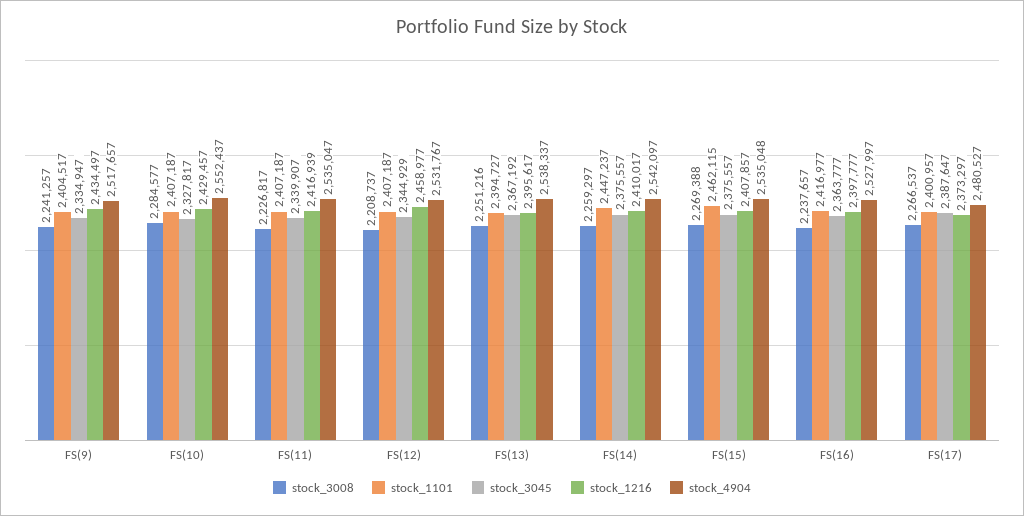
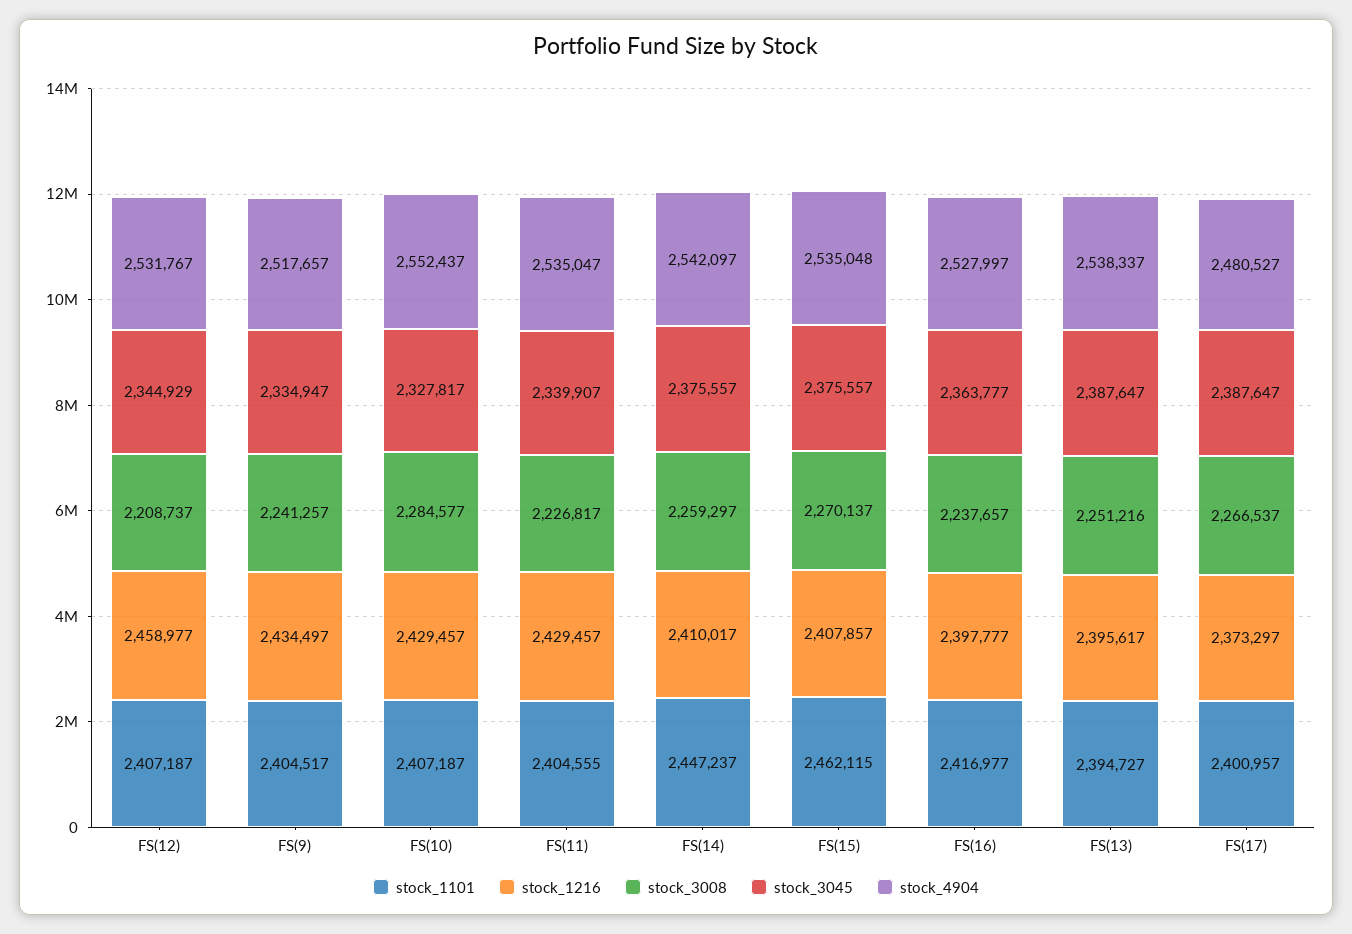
  {
    "stock_3008": {
      "FS(9)": 2241257,
      "FS(10)": 2284577,
      "FS(11)": 2226817,
      "FS(12)": 2208737,
      "FS(13)": 2251216,
      "FS(14)": 2259297,
-     "FS(15)": 2269388,
+     "FS(15)": 2270137,
      "FS(16)": 2237657,
      "FS(17)": 2266537
    },
    "stock_1101": {
      "FS(9)": 2404517,
      "FS(10)": 2407187,
-     "FS(11)": 2407187,
+     "FS(11)": 2404555,
      "FS(12)": 2407187,
      "FS(13)": 2394727,
      "FS(14)": 2447237,
      "FS(15)": 2462115,
      "FS(16)": 2416977,
      "FS(17)": 2400957
    },
    "stock_3045": {
      "FS(9)": 2334947,
      "FS(10)": 2327817,
      "FS(11)": 2339907,
      "FS(12)": 2344929,
-     "FS(13)": 2367192,
+     "FS(13)": 2387647,
      "FS(14)": 2375557,
      "FS(15)": 2375557,
      "FS(16)": 2363777,
      "FS(17)": 2387647
    },
    "stock_1216": {
      "FS(9)": 2434497,
      "FS(10)": 2429457,
-     "FS(11)": 2416939,
+     "FS(11)": 2429457,
      "FS(12)": 2458977,
      "FS(13)": 2395617,
      "FS(14)": 2410017,
      "FS(15)": 2407857,
      "FS(16)": 2397777,
      "FS(17)": 2373297
    },
    "stock_4904": {
      "FS(9)": 2517657,
      "FS(10)": 2552437,
      "FS(11)": 2535047,
      "FS(12)": 2531767,
      "FS(13)": 2538337,
      "FS(14)": 2542097,
      "FS(15)": 2535048,
      "FS(16)": 2527997,
      "FS(17)": 2480527
    }
  }

